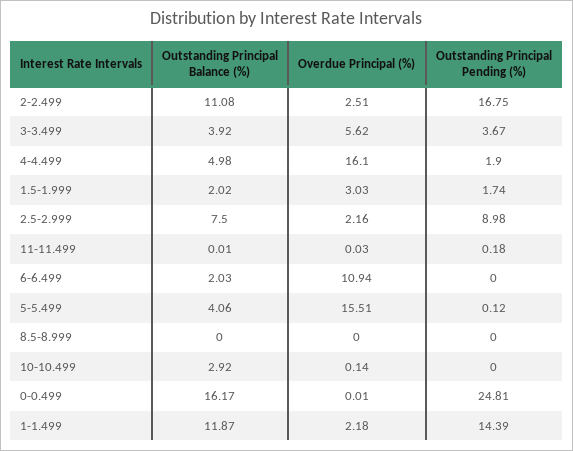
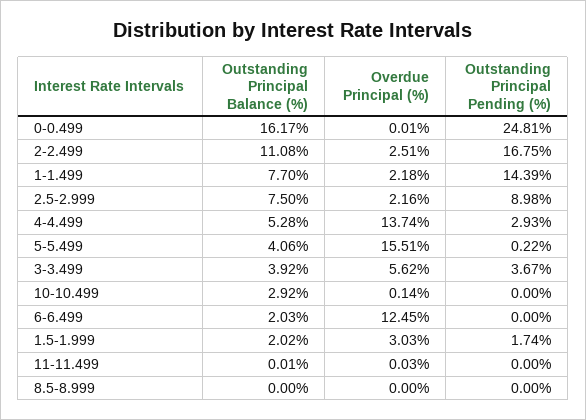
  {
    "Outstanding Principal Balance (%)": {
      "2-2.499": 11.08,
      "3-3.499": 3.92,
-     "4-4.499": 4.98,
+     "4-4.499": 5.28,
      "1.5-1.999": 2.02,
      "2.5-2.999": 7.5,
      "11-11.499": 0.01,
      "6-6.499": 2.03,
      "5-5.499": 4.06,
      "8.5-8.999": 0,
      "10-10.499": 2.92,
      "0-0.499": 16.17,
-     "1-1.499": 11.87
+     "1-1.499": 7.7
    },
    "Overdue Principal (%)": {
      "2-2.499": 2.51,
      "3-3.499": 5.62,
-     "4-4.499": 16.1,
+     "4-4.499": 13.74,
      "1.5-1.999": 3.03,
      "2.5-2.999": 2.16,
      "11-11.499": 0.03,
-     "6-6.499": 10.94,
+     "6-6.499": 12.45,
      "5-5.499": 15.51,
      "8.5-8.999": 0,
      "10-10.499": 0.14,
      "0-0.499": 0.01,
      "1-1.499": 2.18
    },
    "Outstanding Principal Pending (%)": {
      "2-2.499": 16.75,
      "3-3.499": 3.67,
-     "4-4.499": 1.9,
+     "4-4.499": 2.93,
      "1.5-1.999": 1.74,
      "2.5-2.999": 8.98,
-     "11-11.499": 0.18,
+     "11-11.499": 0,
      "6-6.499": 0,
-     "5-5.499": 0.12,
+     "5-5.499": 0.22,
      "8.5-8.999": 0,
      "10-10.499": 0,
      "0-0.499": 24.81,
      "1-1.499": 14.39
    }
  }

